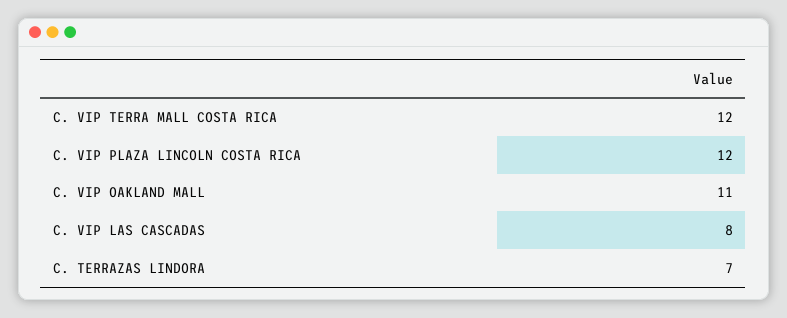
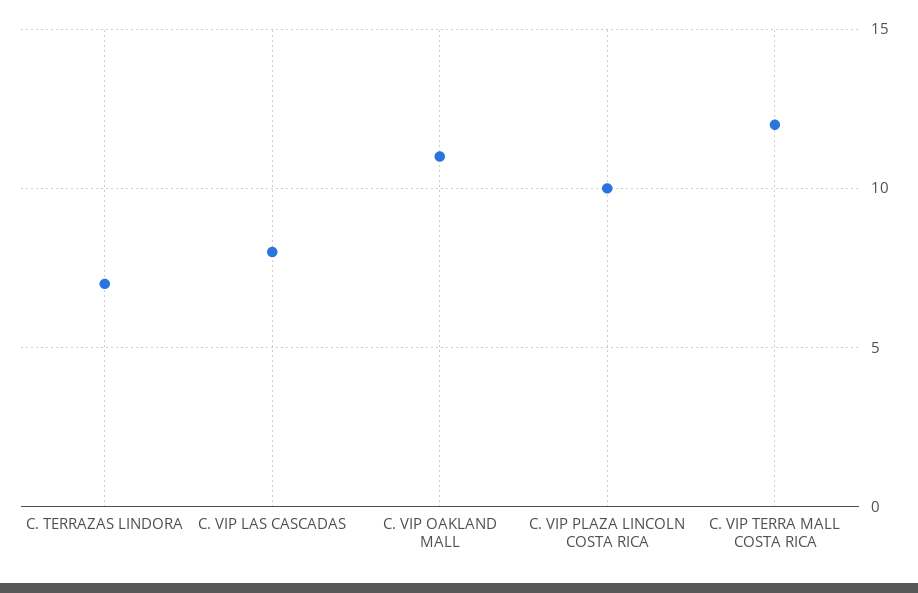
  {
    "C. VIP TERRA MALL COSTA RICA": 12,
-   "C. VIP PLAZA LINCOLN COSTA RICA": 12,
+   "C. VIP PLAZA LINCOLN COSTA RICA": 10,
    "C. VIP OAKLAND MALL": 11,
    "C. VIP LAS CASCADAS": 8,
    "C. TERRAZAS LINDORA": 7
  }

